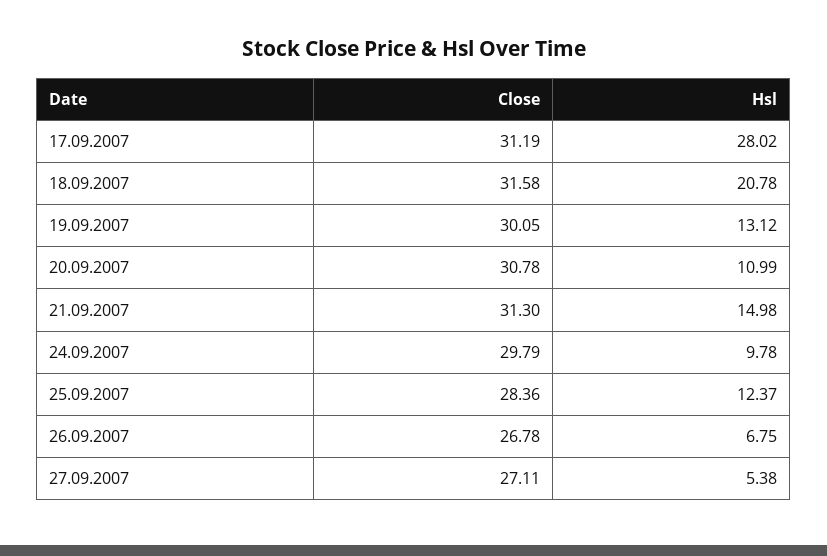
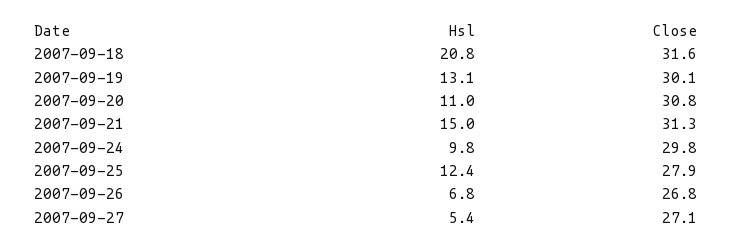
  {
    "Close": {
-     "17.09.2007": 31.19,
      "18.09.2007": 31.58,
      "19.09.2007": 30.05,
      "20.09.2007": 30.78,
      "21.09.2007": 31.3,
      "24.09.2007": 29.79,
-     "25.09.2007": 28.36,
+     "25.09.2007": 27.9,
      "26.09.2007": 26.78,
      "27.09.2007": 27.11
    },
    "Hsl": {
-     "17.09.2007": 28.02,
      "18.09.2007": 20.78,
      "19.09.2007": 13.12,
      "20.09.2007": 10.99,
      "21.09.2007": 14.98,
      "24.09.2007": 9.78,
      "25.09.2007": 12.37,
      "26.09.2007": 6.75,
      "27.09.2007": 5.38
    }
  }

